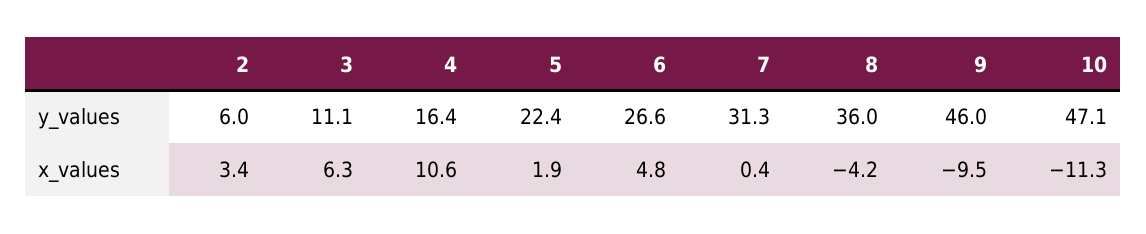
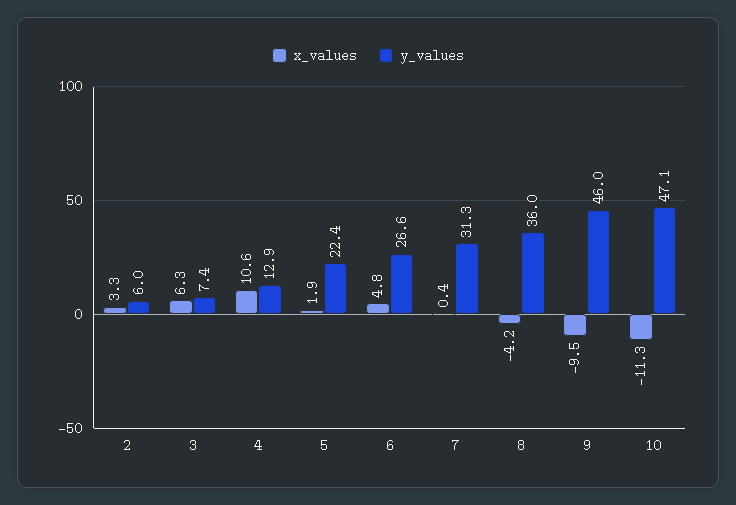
  {
    "y_values": {
      "2": 6,
-     "3": 11.1,
+     "3": 7.4,
-     "4": 16.4,
+     "4": 12.9,
      "5": 22.4,
      "6": 26.6,
      "7": 31.3,
      "8": 36,
      "9": 46,
      "10": 47.1
    },
    "x_values": {
-     "2": 3.4,
+     "2": 3.3,
      "3": 6.3,
      "4": 10.6,
      "5": 1.9,
      "6": 4.8,
      "7": 0.4,
      "8": -4.2,
      "9": -9.5,
      "10": -11.3
    }
  }

